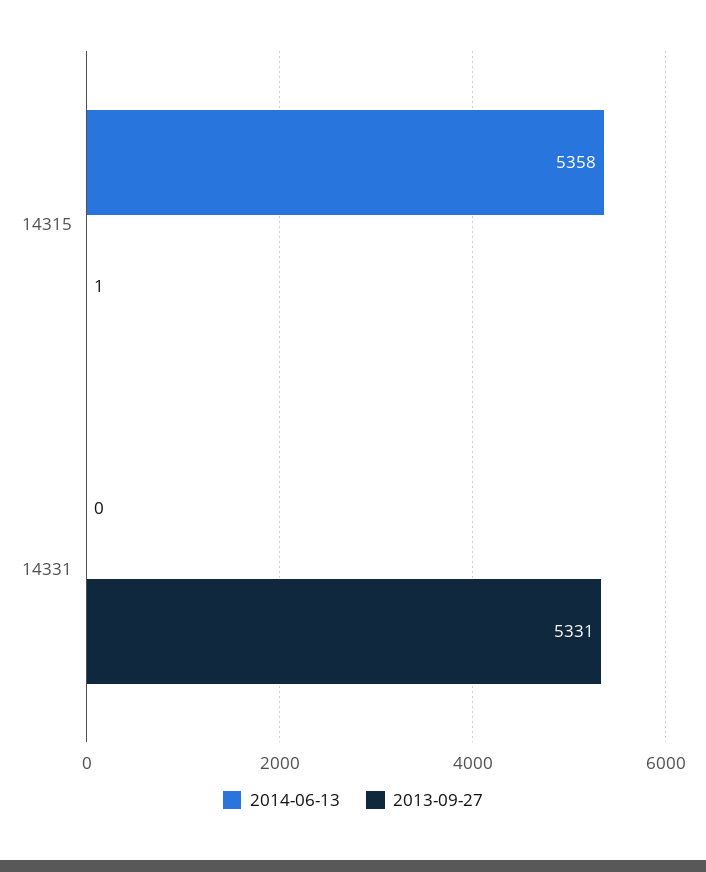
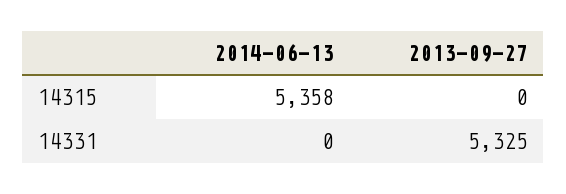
  {
    "2014-06-13": {
      "14315": 5358,
      "14331": 0
    },
    "2013-09-27": {
-     "14315": 1,
+     "14315": 0,
-     "14331": 5331
+     "14331": 5325
    }
  }

